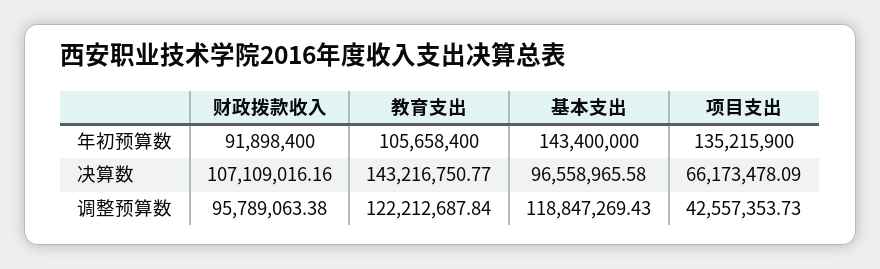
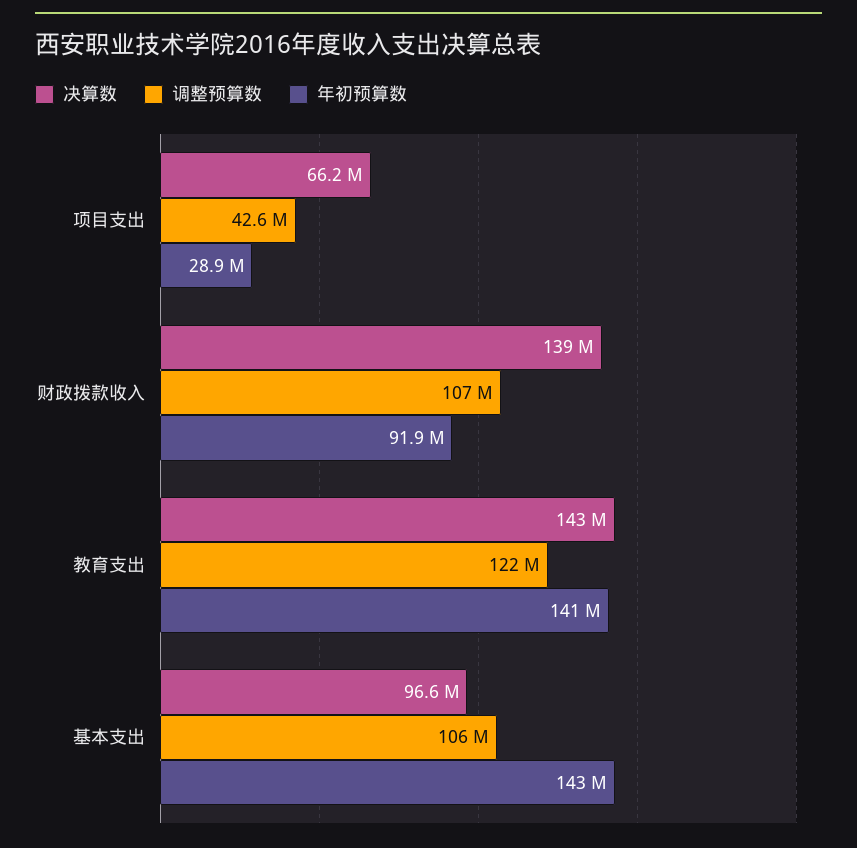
  {
    "年初预算数": {
      "财政拨款收入": 91898400,
-     "教育支出": 105658400,
+     "教育支出": 141000000,
      "基本支出": 143400000,
-     "项目支出": 135215900
+     "项目支出": 28900000
    },
    "决算数": {
-     "财政拨款收入": 107109016.16,
+     "财政拨款收入": 139000000,
      "教育支出": 143216750.77,
      "基本支出": 96558965.58,
      "项目支出": 66173478.09
    },
    "调整预算数": {
-     "财政拨款收入": 95789063.38,
+     "财政拨款收入": 107000000,
      "教育支出": 122212687.84,
-     "基本支出": 118847269.43,
+     "基本支出": 106000000,
      "项目支出": 42557353.73
    }
  }

